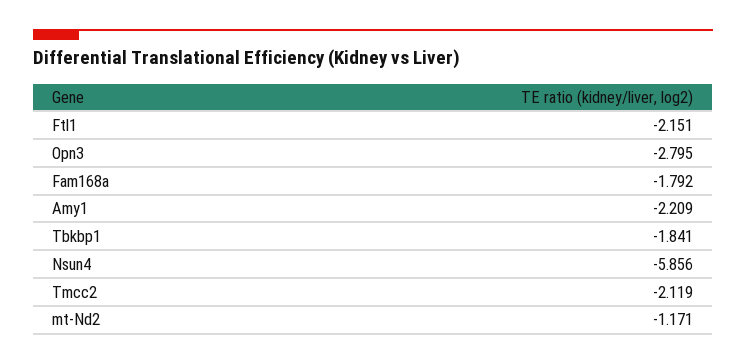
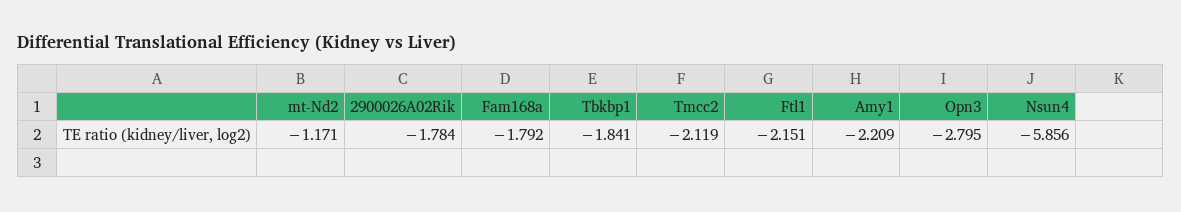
  {
    "Ftl1": -2.151,
    "Opn3": -2.795,
    "Fam168a": -1.792,
    "Amy1": -2.209,
    "Tbkbp1": -1.841,
    "Nsun4": -5.856,
    "Tmcc2": -2.119,
-   "mt-Nd2": -1.171
+   "mt-Nd2": -1.171,
+   "2900026A02Rik": -1.784
  }

